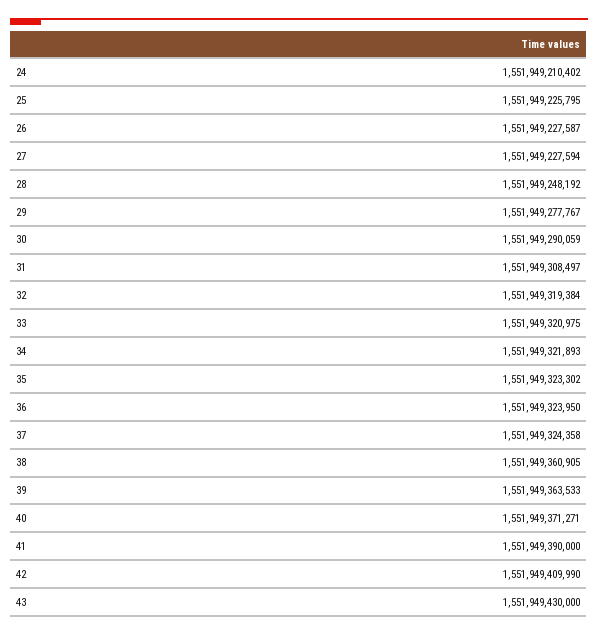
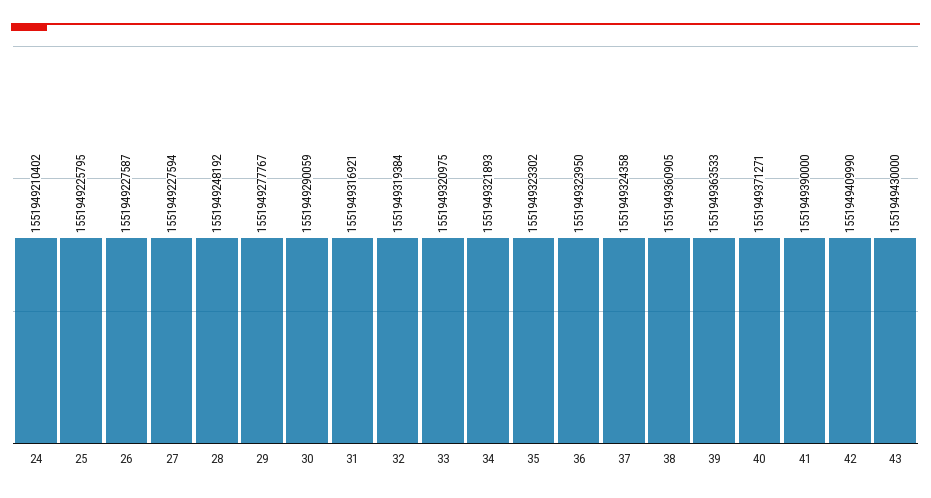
  {
    "24": 1551949210402,
    "25": 1551949225795,
    "26": 1551949227587,
    "27": 1551949227594,
    "28": 1551949248192,
    "29": 1551949277767,
    "30": 1551949290059,
-   "31": 1551949308497,
+   "31": 1551949316921,
    "32": 1551949319384,
    "33": 1551949320975,
    "34": 1551949321893,
    "35": 1551949323302,
    "36": 1551949323950,
    "37": 1551949324358,
    "38": 1551949360905,
    "39": 1551949363533,
    "40": 1551949371271,
    "41": 1551949390000,
    "42": 1551949409990,
    "43": 1551949430000
  }

